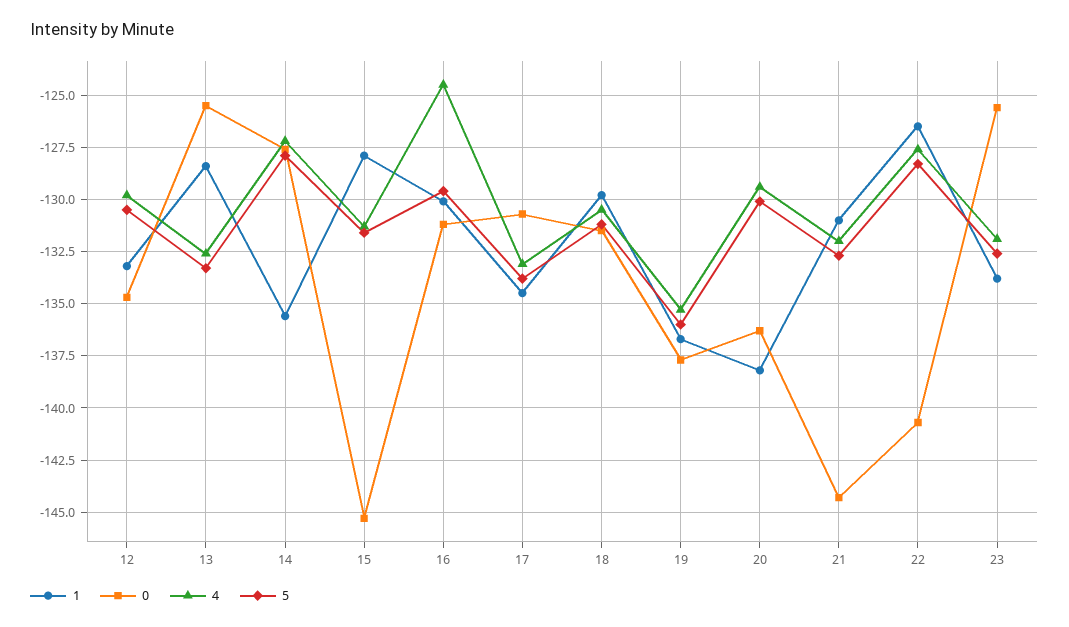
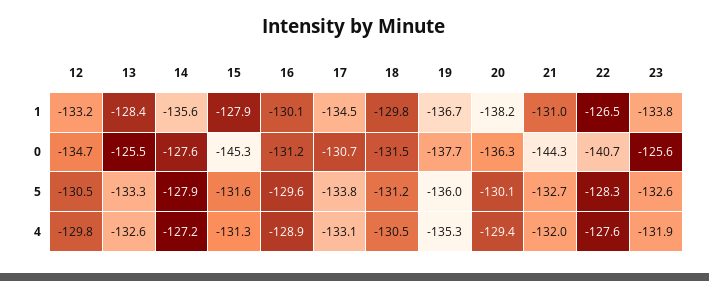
  {
    "1": {
      "12": -133.2,
      "13": -128.4,
      "14": -135.6,
      "15": -127.9,
      "16": -130.1,
      "17": -134.5,
      "18": -129.8,
      "19": -136.7,
      "20": -138.2,
      "21": -131,
      "22": -126.5,
      "23": -133.8
    },
    "0": {
      "12": -134.7,
      "13": -125.5,
      "14": -127.6,
      "15": -145.3,
      "16": -131.2,
      "17": -130.7,
      "18": -131.5,
      "19": -137.7,
      "20": -136.3,
      "21": -144.3,
      "22": -140.7,
      "23": -125.6
    },
    "4": {
      "12": -129.8,
      "13": -132.6,
      "14": -127.2,
      "15": -131.3,
-     "16": -124.5,
+     "16": -128.9,
      "17": -133.1,
      "18": -130.5,
      "19": -135.3,
      "20": -129.4,
      "21": -132,
      "22": -127.6,
      "23": -131.9
    },
    "5": {
      "12": -130.5,
      "13": -133.3,
      "14": -127.9,
      "15": -131.6,
      "16": -129.6,
      "17": -133.8,
      "18": -131.2,
      "19": -136,
      "20": -130.1,
      "21": -132.7,
      "22": -128.3,
      "23": -132.6
    }
  }

